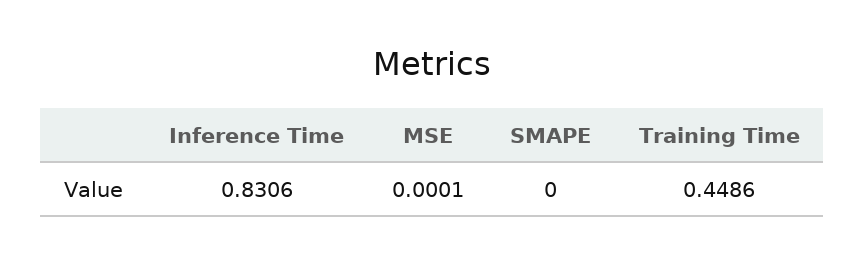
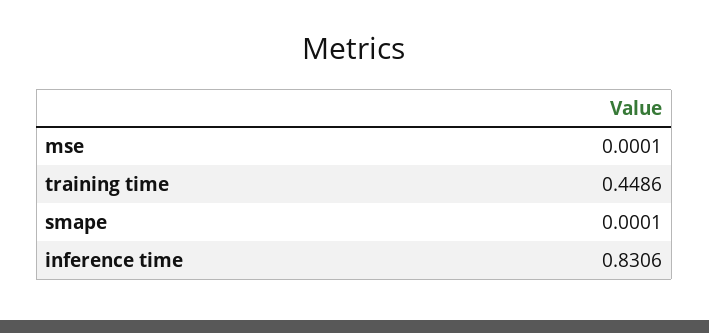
  {
    "Inference Time": 0.8306,
    "MSE": 0.0001,
-   "SMAPE": 0,
+   "SMAPE": 0.0001,
    "Training Time": 0.4486
  }

